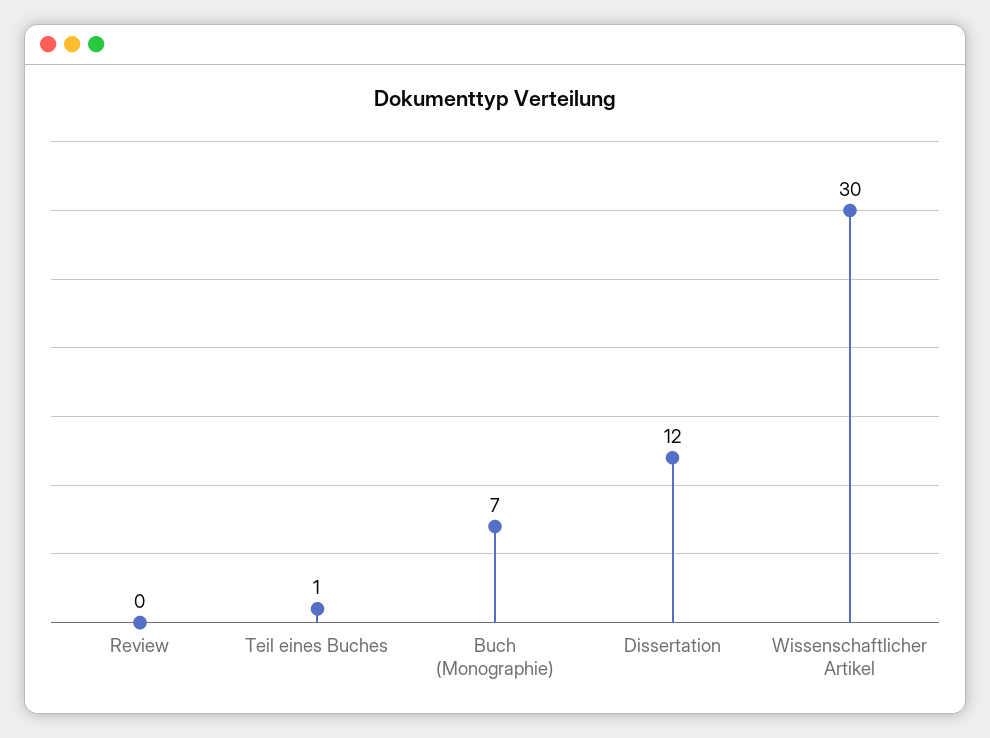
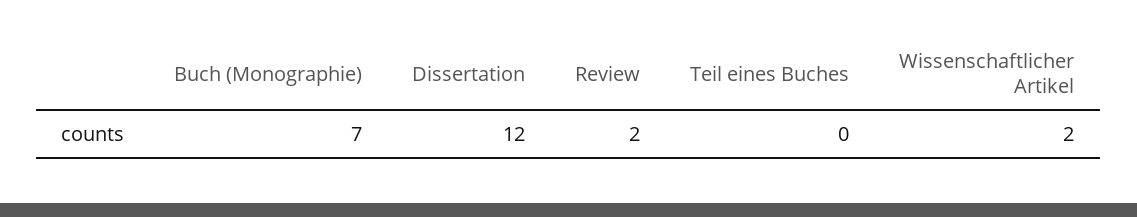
  {
-   "Review": 0,
+   "Review": 2,
-   "Teil eines Buches": 1,
+   "Teil eines Buches": 0,
    "Buch (Monographie)": 7,
    "Dissertation": 12,
-   "Wissenschaftlicher Artikel": 30
+   "Wissenschaftlicher Artikel": 2
  }

